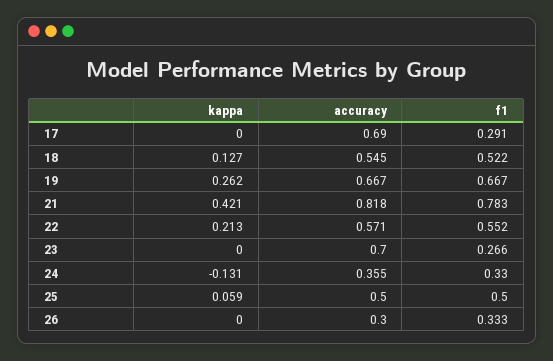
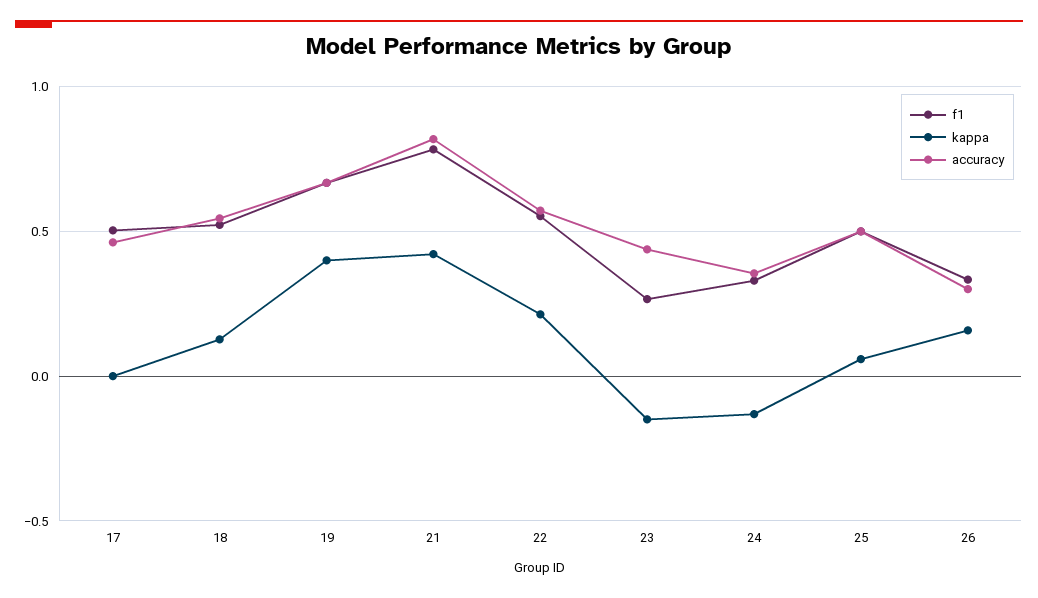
  {
    "kappa": {
      "17": 0,
      "18": 0.127,
-     "19": 0.262,
+     "19": 0.4,
      "21": 0.421,
      "22": 0.213,
-     "23": 0,
+     "23": -0.15,
      "24": -0.131,
      "25": 0.059,
-     "26": 0
+     "26": 0.15
    },
    "accuracy": {
-     "17": 0.69,
+     "17": 0.45,
      "18": 0.545,
      "19": 0.667,
      "21": 0.818,
      "22": 0.571,
-     "23": 0.7,
+     "23": 0.45,
      "24": 0.355,
      "25": 0.5,
      "26": 0.3
    },
    "f1": {
-     "17": 0.291,
+     "17": 0.5,
      "18": 0.522,
      "19": 0.667,
      "21": 0.783,
      "22": 0.552,
      "23": 0.266,
      "24": 0.33,
      "25": 0.5,
      "26": 0.333
    }
  }

